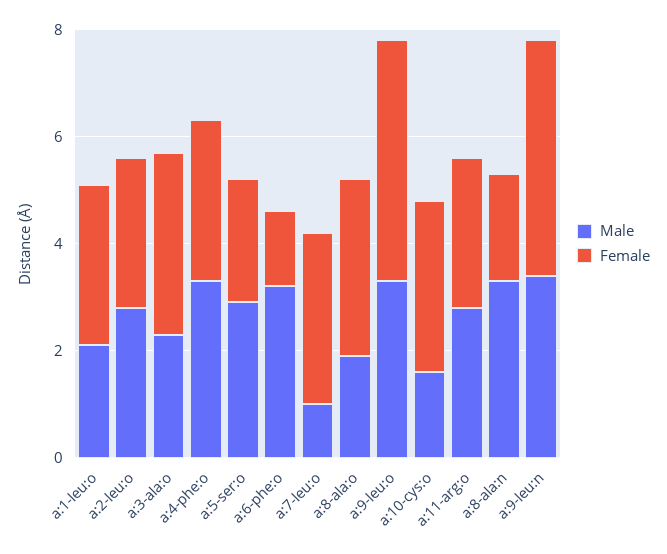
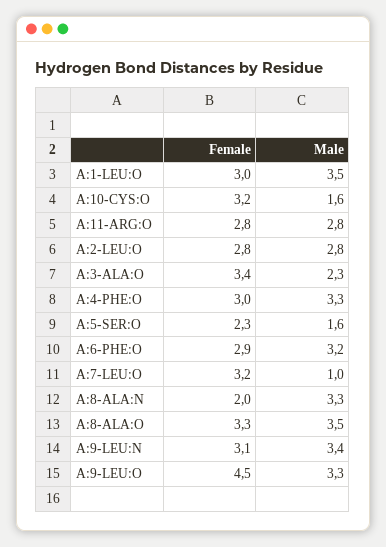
  {
    "Male": {
-     "a:1-leu:o": 2,
+     "a:1-leu:o": 3.5,
      "a:2-leu:o": 2.8,
      "a:3-ala:o": 2.3,
      "a:4-phe:o": 3.3,
-     "a:5-ser:o": 3,
+     "a:5-ser:o": 1.6,
      "a:6-phe:o": 3.2,
      "a:7-leu:o": 1,
-     "a:8-ala:o": 2,
+     "a:8-ala:o": 3.5,
      "a:9-leu:o": 3.3,
      "a:10-cys:o": 1.6,
      "a:11-arg:o": 2.8,
      "a:8-ala:n": 3.3,
      "a:9-leu:n": 3.4
    },
    "Female": {
      "a:1-leu:o": 3,
      "a:2-leu:o": 2.8,
      "a:3-ala:o": 3.4,
      "a:4-phe:o": 3,
      "a:5-ser:o": 2.3,
-     "a:6-phe:o": 1.5,
+     "a:6-phe:o": 2.9,
      "a:7-leu:o": 3.2,
      "a:8-ala:o": 3.3,
      "a:9-leu:o": 4.5,
      "a:10-cys:o": 3.2,
      "a:11-arg:o": 2.8,
      "a:8-ala:n": 2,
-     "a:9-leu:n": 4.5
+     "a:9-leu:n": 3.1
    }
  }

